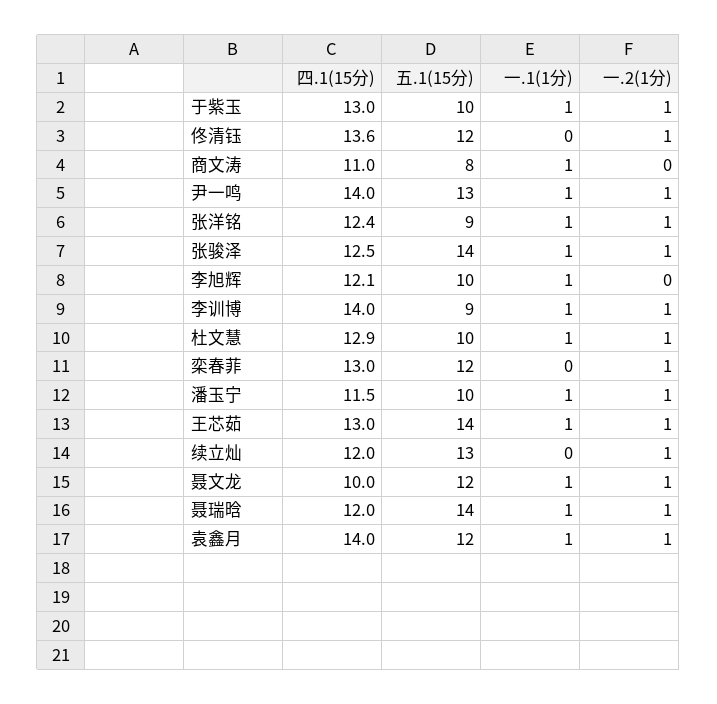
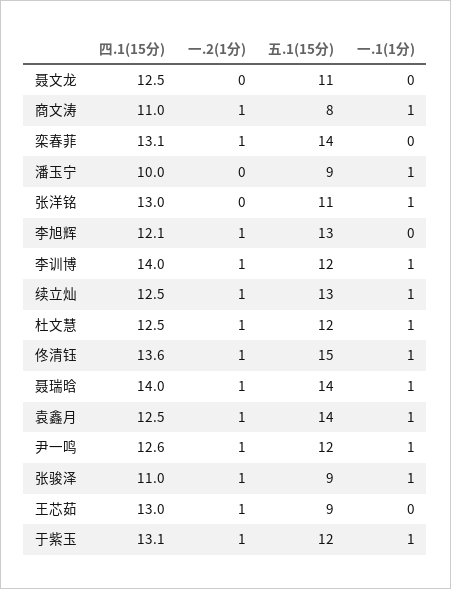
  {
    "四.1(15分)": {
-     "于紫玉": 13,
+     "于紫玉": 13.1,
      "佟清钰": 13.6,
      "商文涛": 11,
-     "尹一鸣": 14,
+     "尹一鸣": 12.6,
-     "张洋铭": 12.4,
+     "张洋铭": 13,
-     "张骏泽": 12.5,
+     "张骏泽": 11,
      "李旭辉": 12.1,
      "李训博": 14,
-     "杜文慧": 12.9,
+     "杜文慧": 12.5,
-     "栾春菲": 13,
+     "栾春菲": 13.1,
-     "潘玉宁": 11.5,
+     "潘玉宁": 10,
      "王芯茹": 13,
-     "续立灿": 12,
+     "续立灿": 12.5,
-     "聂文龙": 10,
+     "聂文龙": 12.5,
-     "聂瑞晗": 12,
+     "聂瑞晗": 14,
-     "袁鑫月": 14
+     "袁鑫月": 12.5
    },
    "五.1(15分)": {
-     "于紫玉": 10,
+     "于紫玉": 12,
-     "佟清钰": 12,
+     "佟清钰": 15,
      "商文涛": 8,
-     "尹一鸣": 13,
+     "尹一鸣": 12,
-     "张洋铭": 9,
+     "张洋铭": 11,
-     "张骏泽": 14,
+     "张骏泽": 9,
-     "李旭辉": 10,
+     "李旭辉": 13,
-     "李训博": 9,
+     "李训博": 12,
-     "杜文慧": 10,
+     "杜文慧": 12,
-     "栾春菲": 12,
+     "栾春菲": 14,
-     "潘玉宁": 10,
+     "潘玉宁": 9,
-     "王芯茹": 14,
+     "王芯茹": 9,
      "续立灿": 13,
-     "聂文龙": 12,
+     "聂文龙": 11,
      "聂瑞晗": 14,
-     "袁鑫月": 12
+     "袁鑫月": 14
    },
    "一.1(1分)": {
      "于紫玉": 1,
-     "佟清钰": 0,
+     "佟清钰": 1,
      "商文涛": 1,
      "尹一鸣": 1,
      "张洋铭": 1,
      "张骏泽": 1,
-     "李旭辉": 1,
+     "李旭辉": 0,
      "李训博": 1,
      "杜文慧": 1,
      "栾春菲": 0,
      "潘玉宁": 1,
-     "王芯茹": 1,
+     "王芯茹": 0,
-     "续立灿": 0,
+     "续立灿": 1,
-     "聂文龙": 1,
+     "聂文龙": 0,
      "聂瑞晗": 1,
      "袁鑫月": 1
    },
    "一.2(1分)": {
      "于紫玉": 1,
      "佟清钰": 1,
-     "商文涛": 0,
+     "商文涛": 1,
      "尹一鸣": 1,
-     "张洋铭": 1,
+     "张洋铭": 0,
      "张骏泽": 1,
-     "李旭辉": 0,
+     "李旭辉": 1,
      "李训博": 1,
      "杜文慧": 1,
      "栾春菲": 1,
-     "潘玉宁": 1,
+     "潘玉宁": 0,
      "王芯茹": 1,
      "续立灿": 1,
-     "聂文龙": 1,
+     "聂文龙": 0,
      "聂瑞晗": 1,
      "袁鑫月": 1
    }
  }

